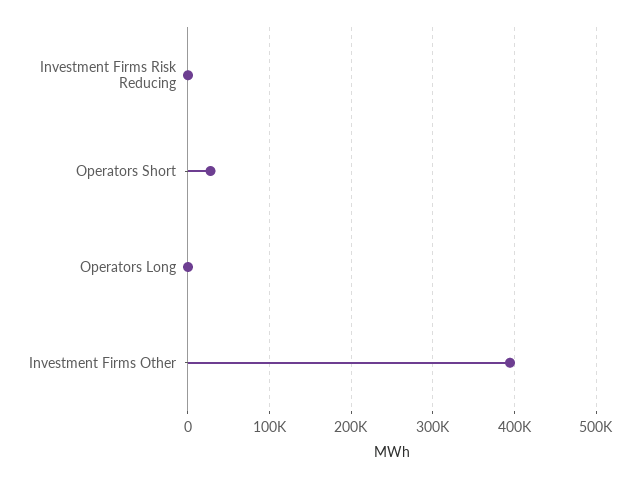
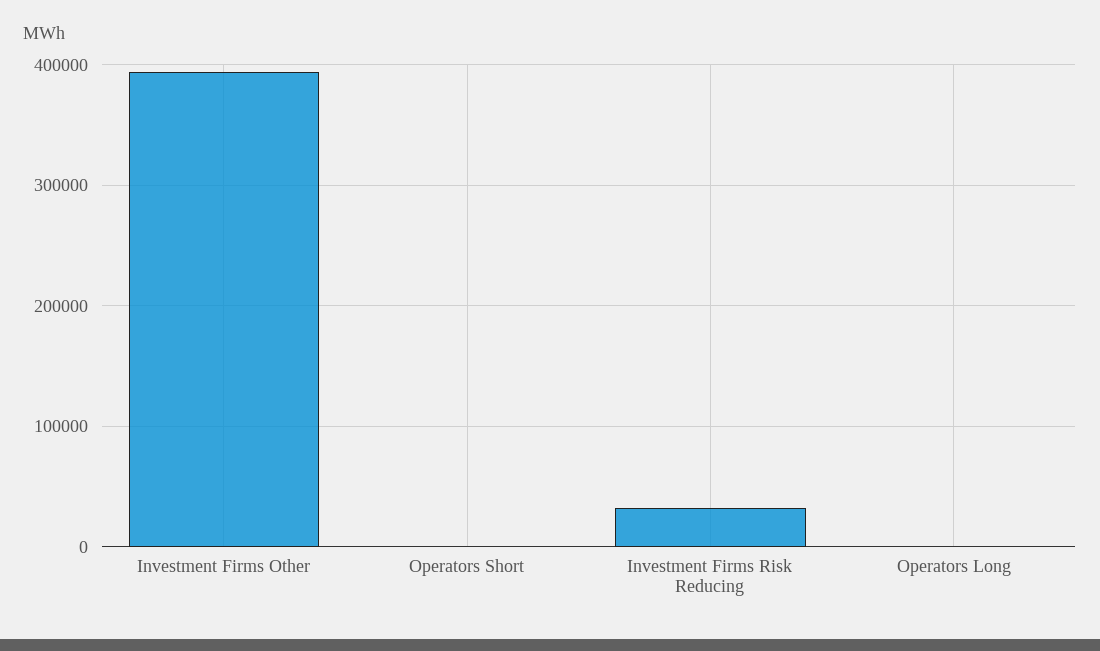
  {
-   "Investment Firms Risk Reducing": 0,
+   "Investment Firms Risk Reducing": 30000,
-   "Operators Short": 30000,
+   "Operators Short": 0,
    "Operators Long": 0,
    "Investment Firms Other": 390000
  }

